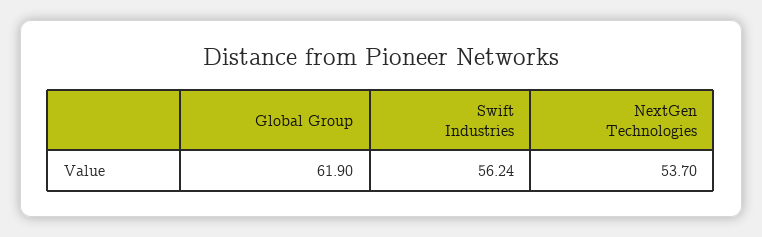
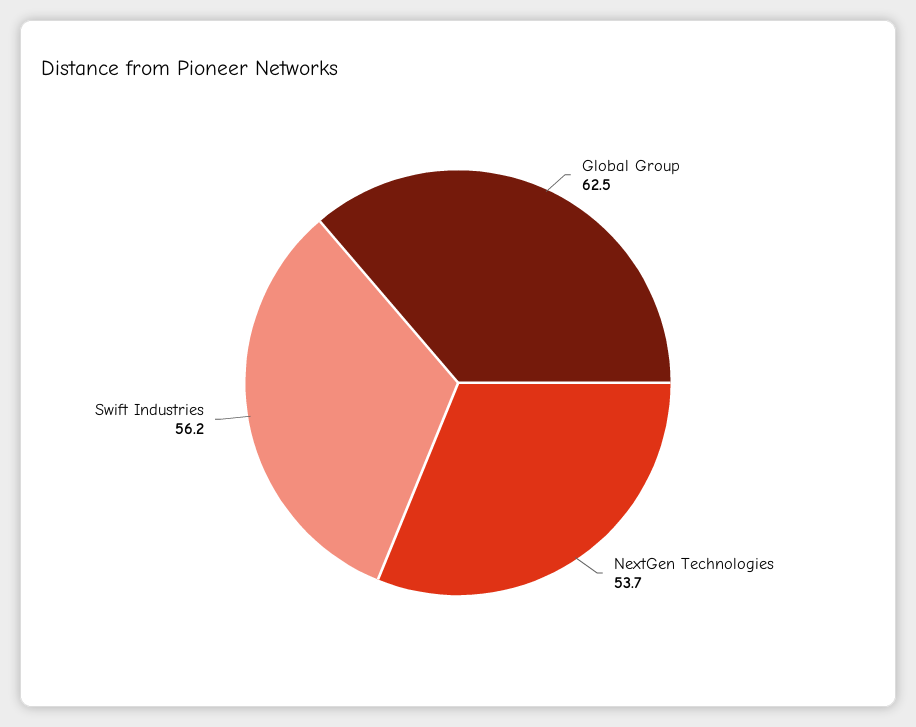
  {
-   "Global Group": 61.9,
+   "Global Group": 62.5,
    "Swift Industries": 56.24,
    "NextGen Technologies": 53.7
  }

